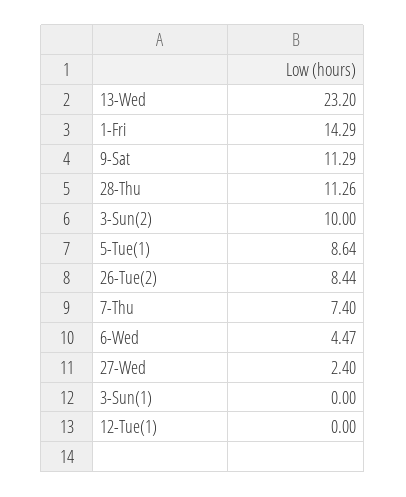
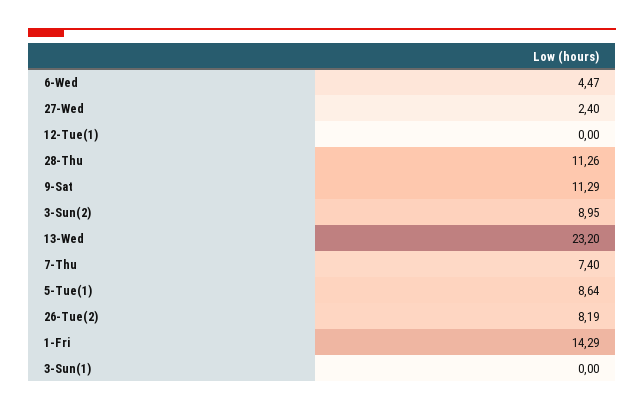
  {
    "13-Wed": 23.2,
    "1-Fri": 14.29,
    "9-Sat": 11.29,
    "28-Thu": 11.26,
-   "3-Sun(2)": 10,
+   "3-Sun(2)": 8.95,
    "5-Tue(1)": 8.64,
-   "26-Tue(2)": 8.44,
+   "26-Tue(2)": 8.19,
    "7-Thu": 7.4,
    "6-Wed": 4.47,
    "27-Wed": 2.4,
    "3-Sun(1)": 0,
    "12-Tue(1)": 0
  }

